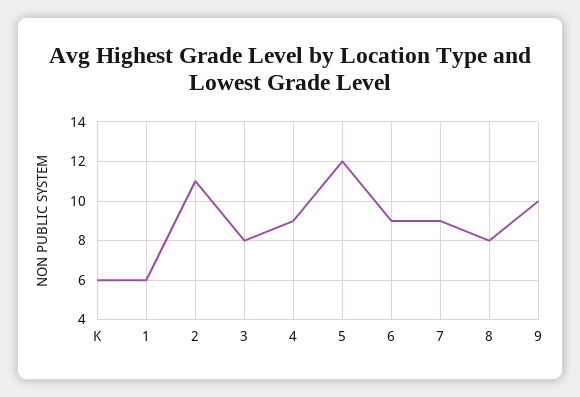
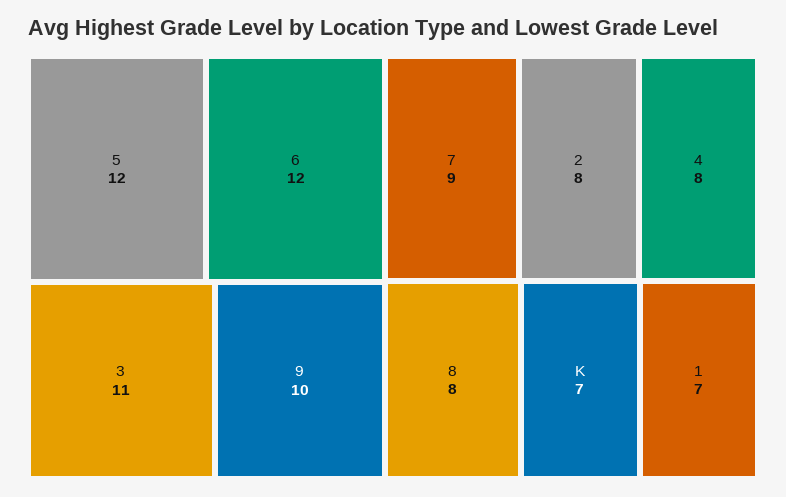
  {
-   "K": 6,
+   "K": 7,
-   "1": 6,
+   "1": 7,
-   "2": 11,
+   "2": 8,
-   "3": 8,
+   "3": 11,
-   "4": 9,
+   "4": 8,
    "5": 12,
-   "6": 9,
+   "6": 12,
    "7": 9,
    "8": 8,
    "9": 10
  }

